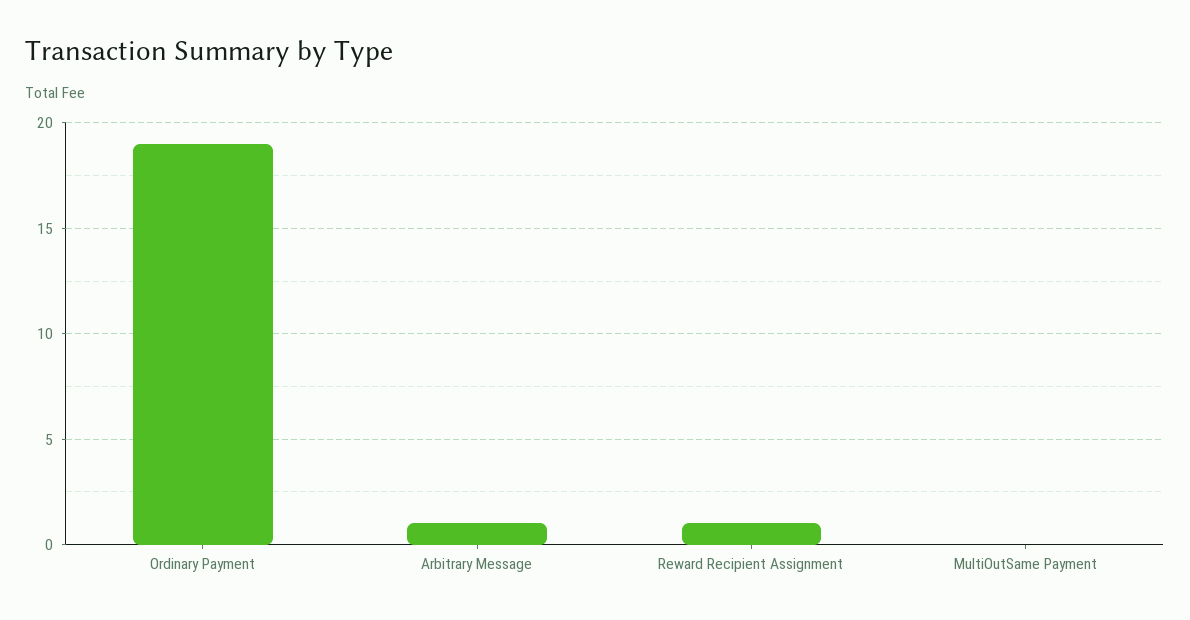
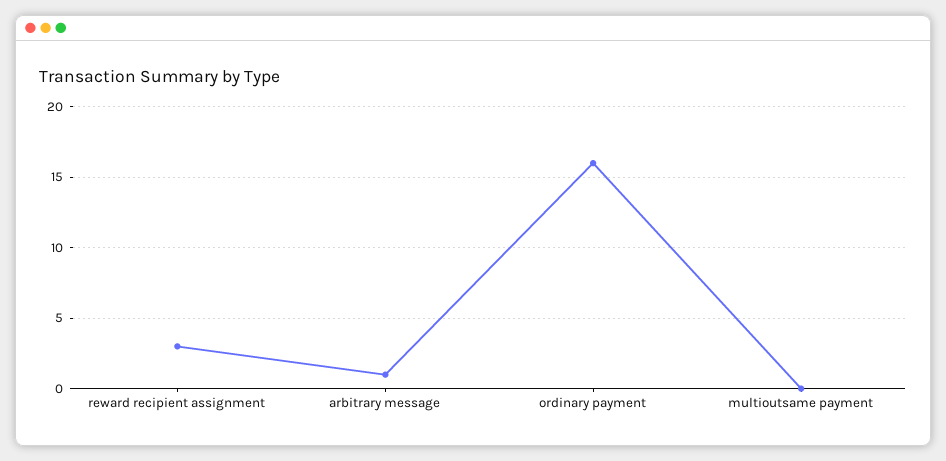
  {
-   "Ordinary Payment": 19,
+   "Ordinary Payment": 16,
    "Arbitrary Message": 1,
-   "Reward Recipient Assignment": 1,
+   "Reward Recipient Assignment": 3,
    "MultiOutSame Payment": 0
  }

